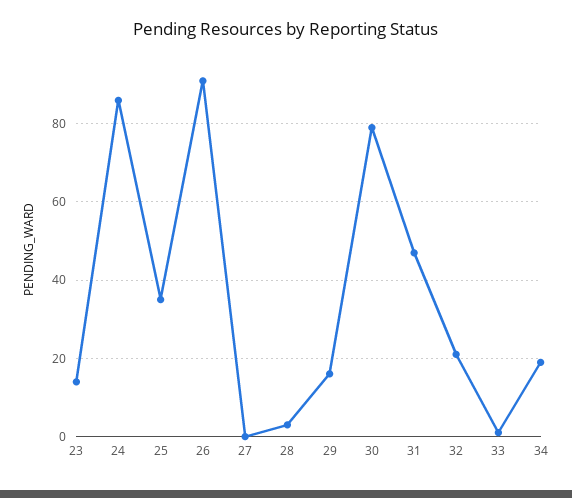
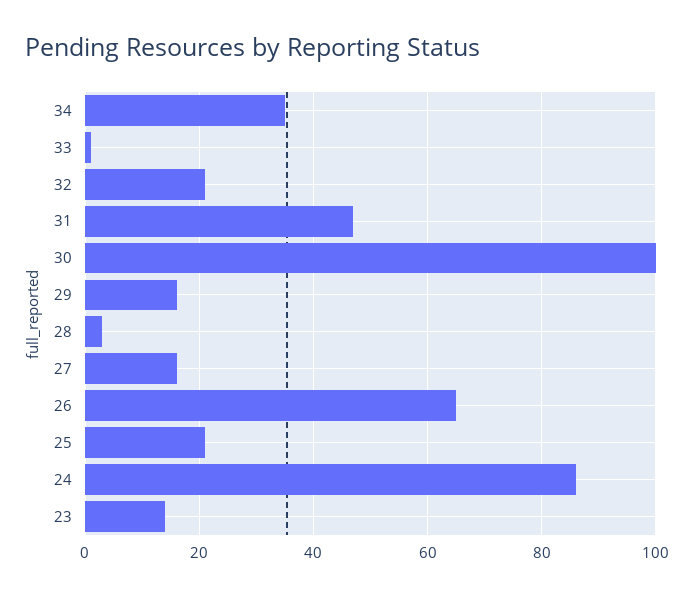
  {
    "23": 15,
    "24": 85,
-   "25": 35,
+   "25": 20,
-   "26": 90,
+   "26": 65,
-   "27": 0,
+   "27": 15,
    "28": 5,
    "29": 15,
-   "30": 80,
+   "30": 100,
    "31": 45,
    "32": 20,
    "33": 0,
-   "34": 20
+   "34": 35
  }

